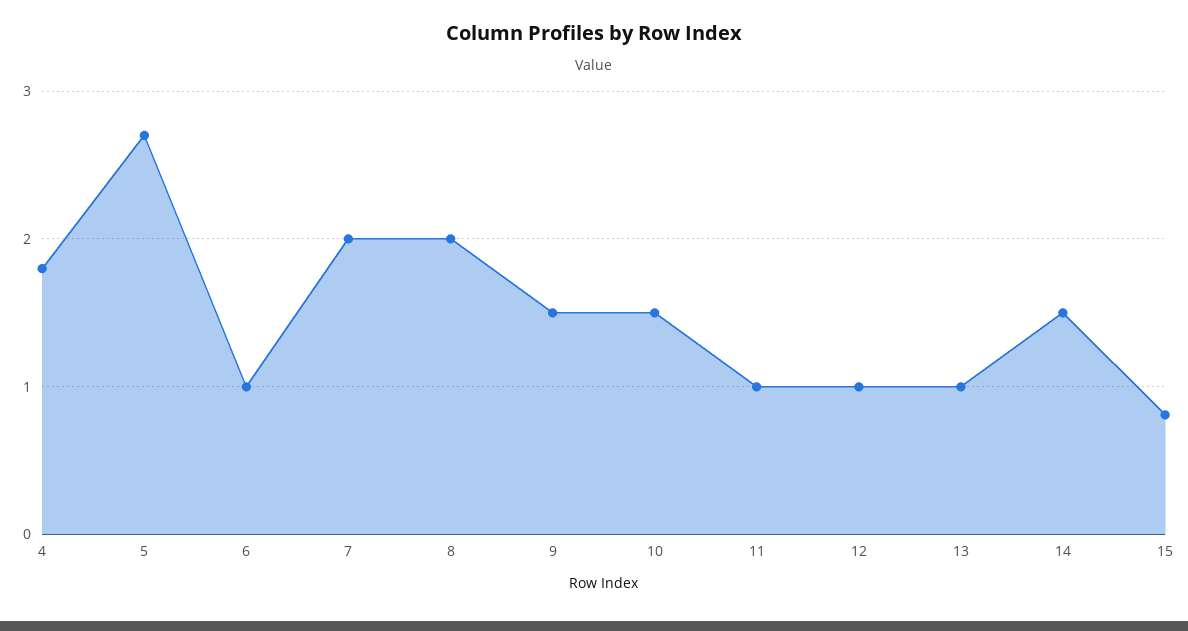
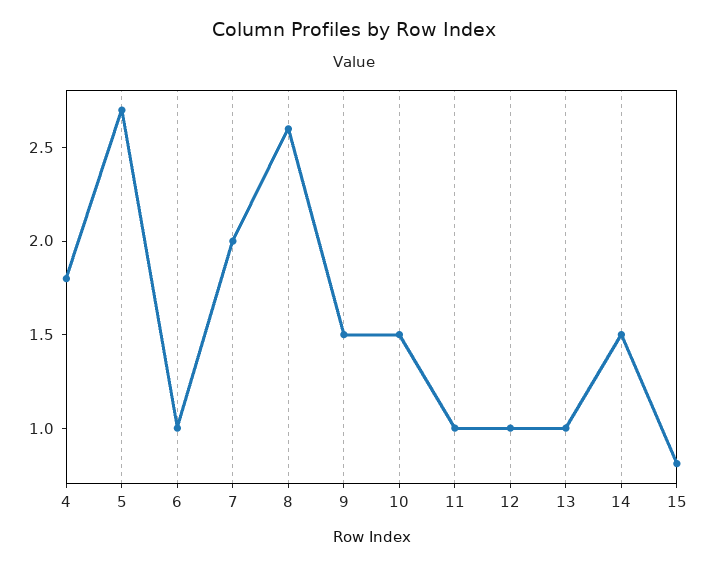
  {
    "4": 1.8,
    "5": 2.7,
    "6": 1,
    "7": 2,
-   "8": 2,
+   "8": 2.6,
    "9": 1.5,
    "10": 1.5,
    "11": 1,
    "12": 1,
    "13": 1,
    "14": 1.5,
    "15": 0.8
  }

